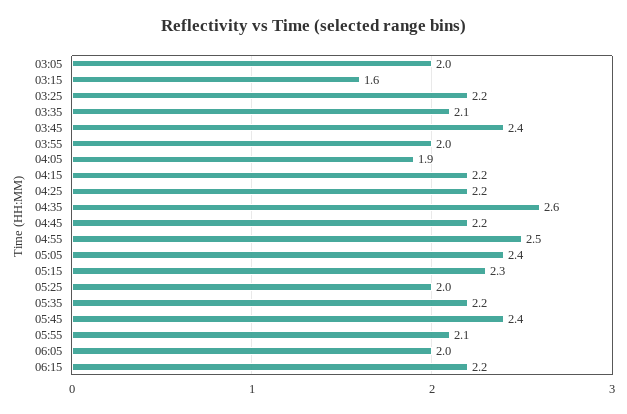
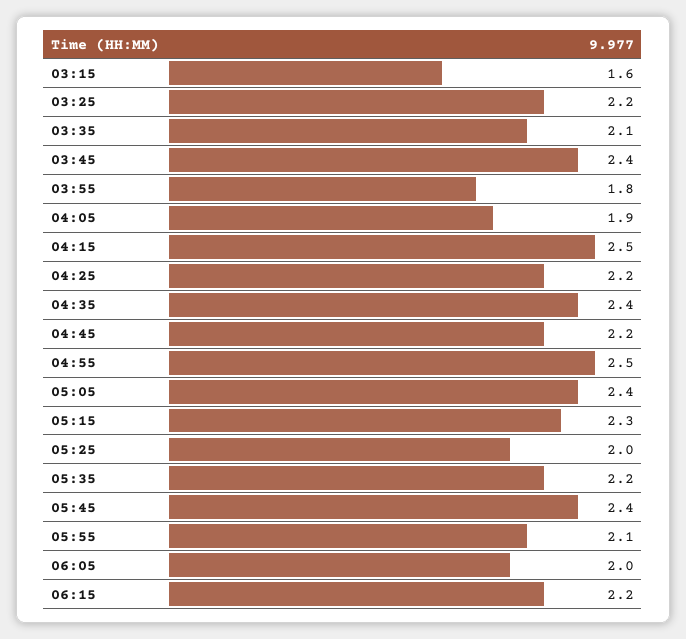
  {
-   "03:05": 2,
    "03:15": 1.6,
    "03:25": 2.2,
    "03:35": 2.1,
    "03:45": 2.4,
-   "03:55": 2,
+   "03:55": 1.8,
    "04:05": 1.9,
-   "04:15": 2.2,
+   "04:15": 2.5,
    "04:25": 2.2,
-   "04:35": 2.6,
+   "04:35": 2.4,
    "04:45": 2.2,
    "04:55": 2.5,
    "05:05": 2.4,
    "05:15": 2.3,
    "05:25": 2,
    "05:35": 2.2,
    "05:45": 2.4,
    "05:55": 2.1,
    "06:05": 2,
    "06:15": 2.2
  }

